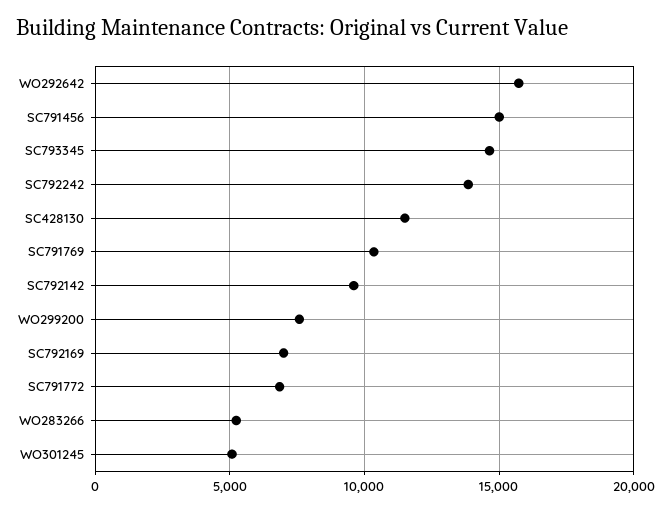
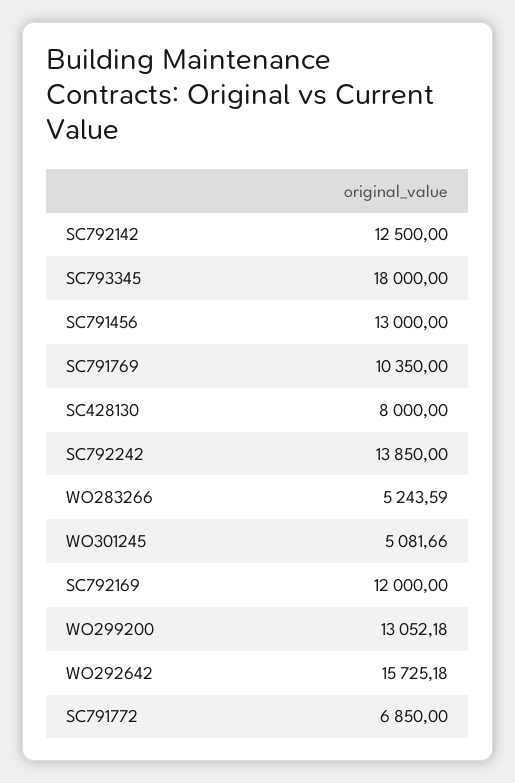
  {
    "WO292642": 15725.18,
-   "SC791456": 15000,
+   "SC791456": 13000,
-   "SC793345": 14500,
+   "SC793345": 18000,
    "SC792242": 13850,
-   "SC428130": 11500,
+   "SC428130": 8000,
    "SC791769": 10350,
-   "SC792142": 9500,
+   "SC792142": 12500,
-   "WO299200": 7500,
+   "WO299200": 13052.18,
-   "SC792169": 7000,
+   "SC792169": 12000,
    "SC791772": 6850,
    "WO283266": 5243.59,
    "WO301245": 5081.66
  }

